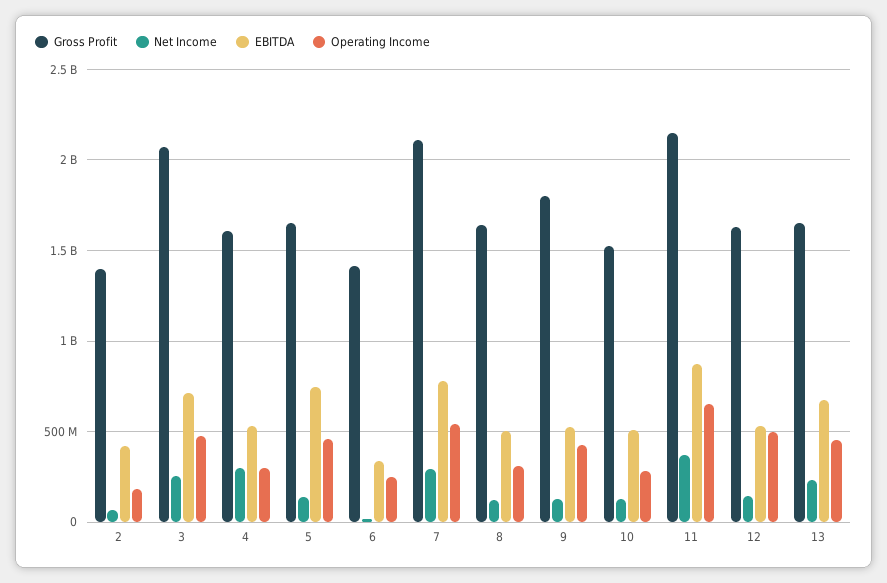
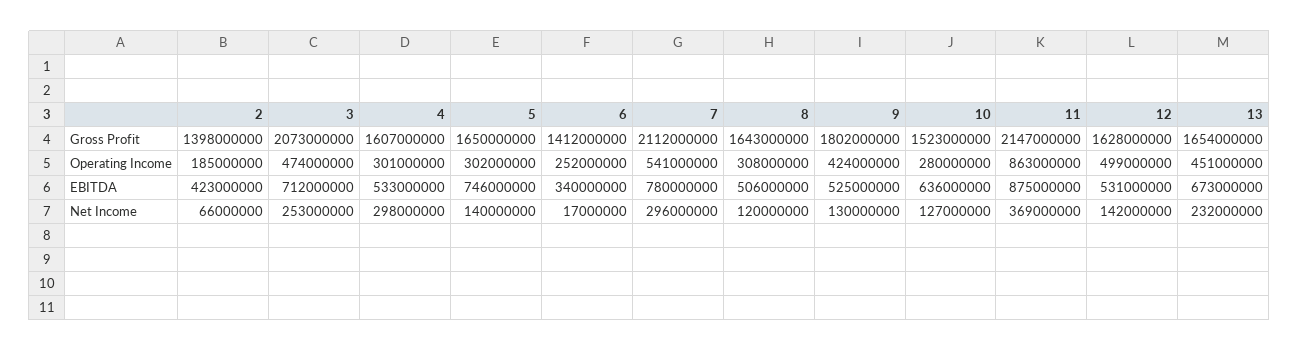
  {
    "Gross Profit": {
      "2": 1398000000,
      "3": 2073000000,
      "4": 1607000000,
      "5": 1650000000,
      "6": 1412000000,
      "7": 2112000000,
      "8": 1643000000,
      "9": 1802000000,
      "10": 1523000000,
      "11": 2147000000,
      "12": 1628000000,
      "13": 1654000000
    },
    "Net Income": {
      "2": 66000000,
      "3": 253000000,
      "4": 298000000,
      "5": 140000000,
      "6": 17000000,
      "7": 296000000,
      "8": 120000000,
      "9": 130000000,
      "10": 127000000,
      "11": 369000000,
      "12": 142000000,
      "13": 232000000
    },
    "EBITDA": {
      "2": 423000000,
      "3": 712000000,
      "4": 533000000,
      "5": 746000000,
      "6": 340000000,
      "7": 780000000,
      "8": 506000000,
      "9": 525000000,
-     "10": 500000000,
+     "10": 636000000,
      "11": 875000000,
      "12": 531000000,
      "13": 673000000
    },
    "Operating Income": {
      "2": 185000000,
      "3": 474000000,
      "4": 301000000,
-     "5": 450000000,
+     "5": 302000000,
      "6": 252000000,
      "7": 541000000,
      "8": 308000000,
      "9": 424000000,
      "10": 280000000,
-     "11": 650000000,
+     "11": 863000000,
      "12": 499000000,
      "13": 451000000
    }
  }

